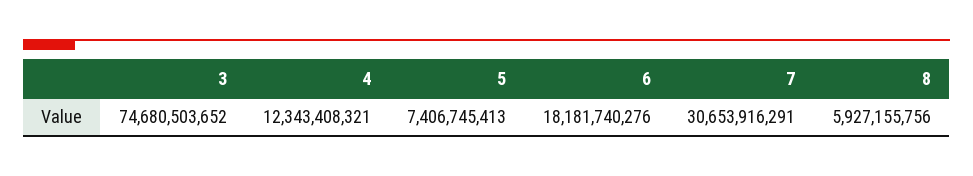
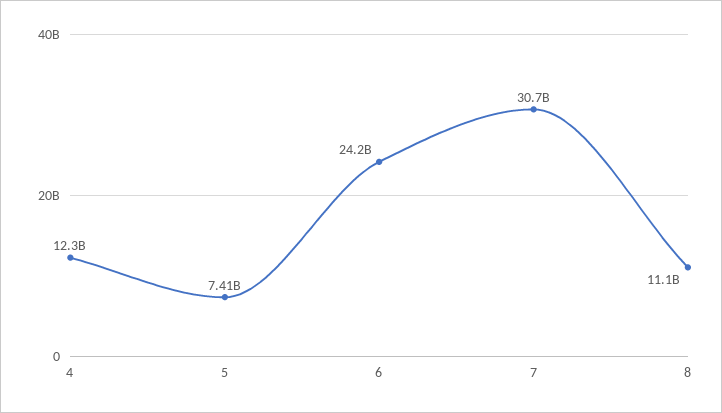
  {
-   "3": 74680503652,
    "4": 12343408321,
    "5": 7406745413,
-   "6": 18181740276,
+   "6": 24200000000,
    "7": 30653916291,
-   "8": 5927155756
+   "8": 11100000000
  }

